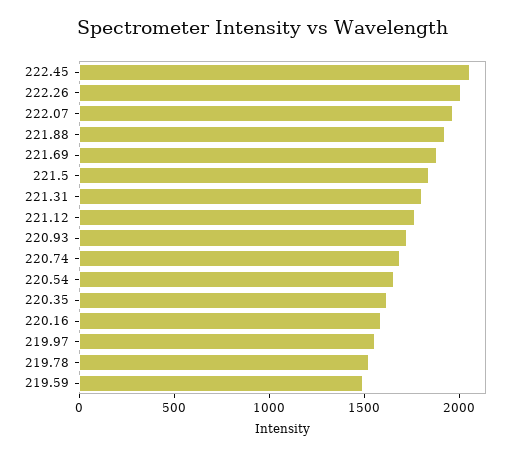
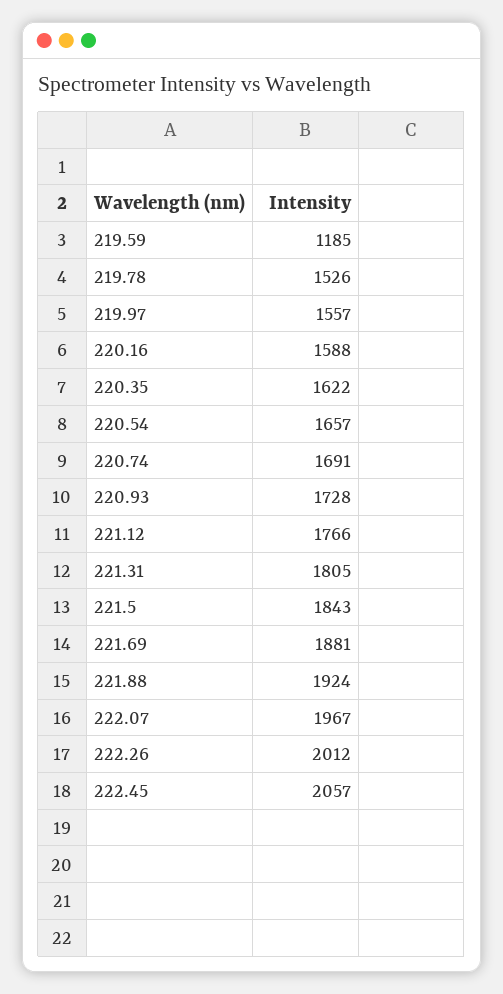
  {
    "222.45": 2057,
    "222.26": 2012,
    "222.07": 1967,
    "221.88": 1924,
    "221.69": 1881,
    "221.5": 1843,
    "221.31": 1805,
    "221.12": 1766,
    "220.93": 1728,
    "220.74": 1691,
    "220.54": 1657,
    "220.35": 1622,
    "220.16": 1588,
    "219.97": 1557,
    "219.78": 1526,
-   "219.59": 1500
+   "219.59": 1185
  }

